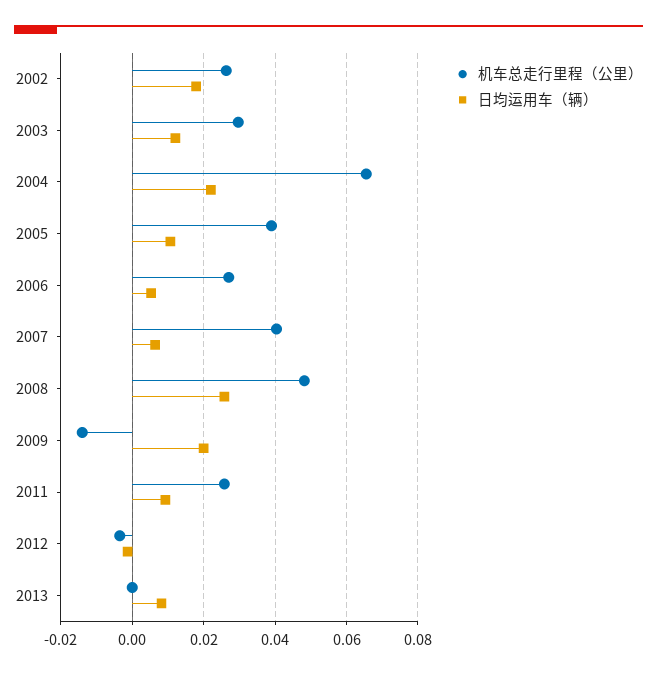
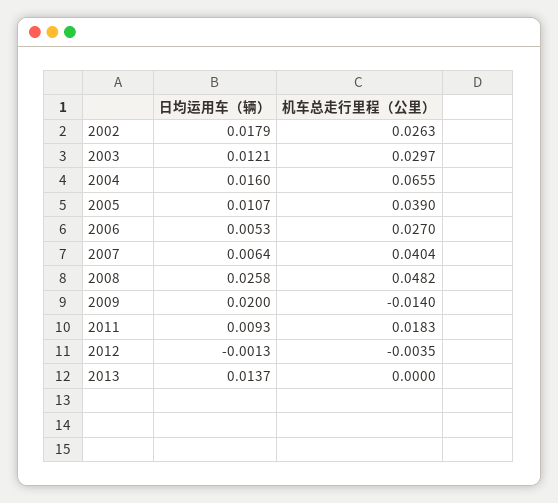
  {
    "机车总走行里程（公里）": {
      "2002": 0.0263,
      "2003": 0.0297,
      "2004": 0.0655,
      "2005": 0.039,
      "2006": 0.027,
      "2007": 0.0404,
      "2008": 0.0482,
      "2009": -0.014,
-     "2011": 0.026,
+     "2011": 0.0183,
      "2012": -0.0035,
      "2013": 0
    },
    "日均运用车（辆）": {
      "2002": 0.0179,
      "2003": 0.0121,
-     "2004": 0.022,
+     "2004": 0.016,
      "2005": 0.0107,
      "2006": 0.0053,
      "2007": 0.0064,
      "2008": 0.0258,
      "2009": 0.02,
      "2011": 0.0093,
      "2012": -0.0013,
-     "2013": 0.008
+     "2013": 0.0137
    }
  }

